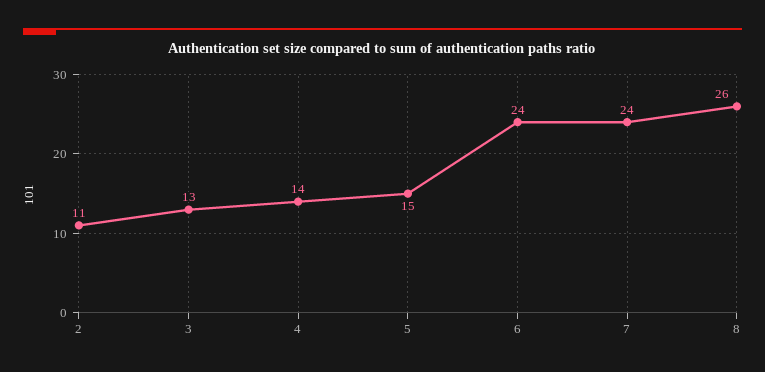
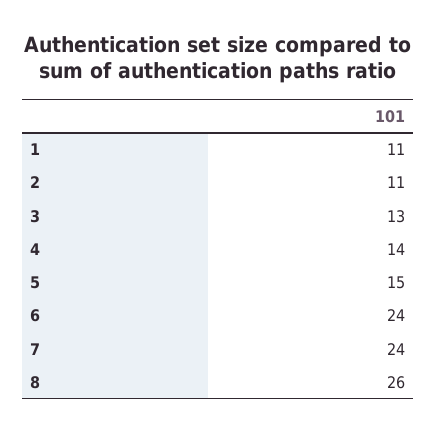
  {
    "2": 11,
    "3": 13,
    "4": 14,
    "5": 15,
    "6": 24,
    "7": 24,
-   "8": 26
+   "8": 26,
+   "1": 11
  }

